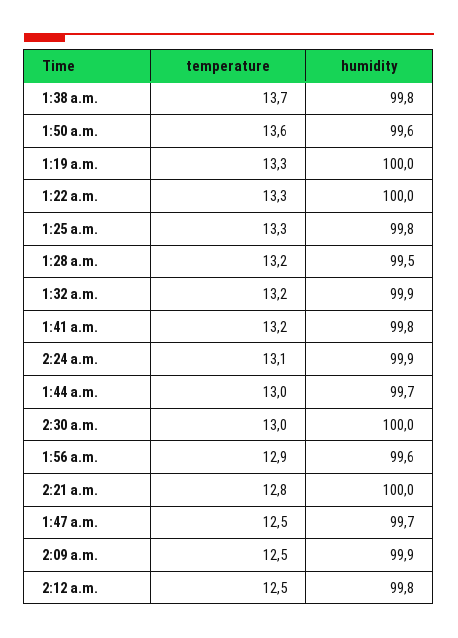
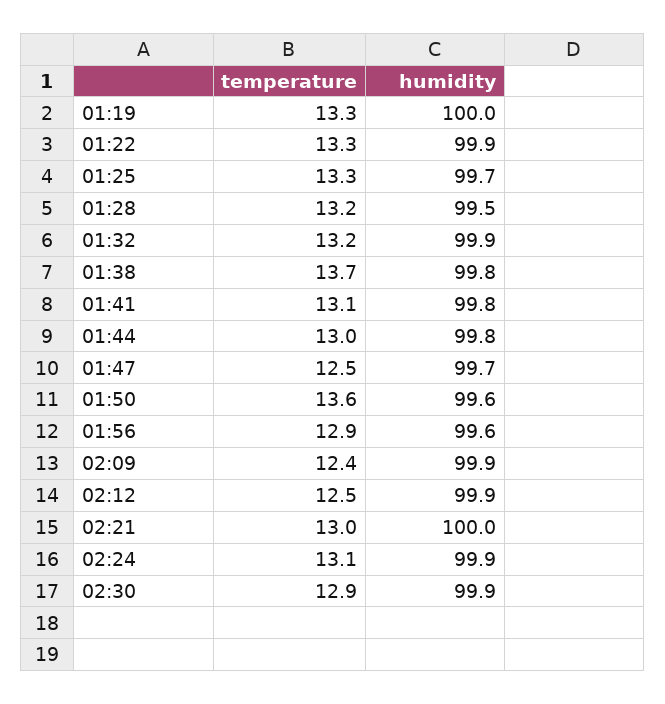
  {
    "temperature": {
      "1:38 a.m.": 13.7,
      "1:50 a.m.": 13.6,
      "1:19 a.m.": 13.3,
      "1:22 a.m.": 13.3,
      "1:25 a.m.": 13.3,
      "1:28 a.m.": 13.2,
      "1:32 a.m.": 13.2,
-     "1:41 a.m.": 13.2,
+     "1:41 a.m.": 13.1,
      "2:24 a.m.": 13.1,
      "1:44 a.m.": 13,
-     "2:30 a.m.": 13,
+     "2:30 a.m.": 12.9,
      "1:56 a.m.": 12.9,
-     "2:21 a.m.": 12.8,
+     "2:21 a.m.": 13,
      "1:47 a.m.": 12.5,
-     "2:09 a.m.": 12.5,
+     "2:09 a.m.": 12.4,
      "2:12 a.m.": 12.5
    },
    "humidity": {
      "1:38 a.m.": 99.8,
      "1:50 a.m.": 99.6,
      "1:19 a.m.": 100,
-     "1:22 a.m.": 100,
+     "1:22 a.m.": 99.9,
-     "1:25 a.m.": 99.8,
+     "1:25 a.m.": 99.7,
      "1:28 a.m.": 99.5,
      "1:32 a.m.": 99.9,
      "1:41 a.m.": 99.8,
      "2:24 a.m.": 99.9,
-     "1:44 a.m.": 99.7,
+     "1:44 a.m.": 99.8,
-     "2:30 a.m.": 100,
+     "2:30 a.m.": 99.9,
      "1:56 a.m.": 99.6,
      "2:21 a.m.": 100,
      "1:47 a.m.": 99.7,
      "2:09 a.m.": 99.9,
-     "2:12 a.m.": 99.8
+     "2:12 a.m.": 99.9
    }
  }

